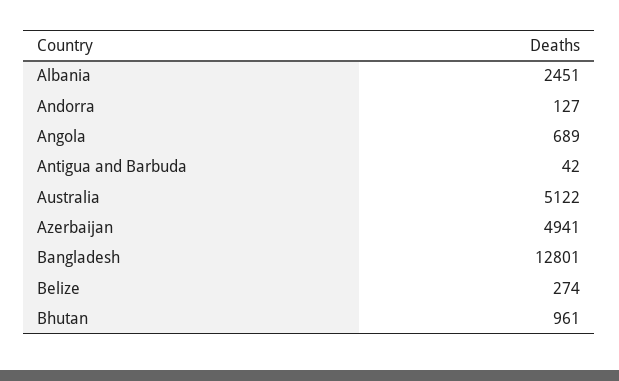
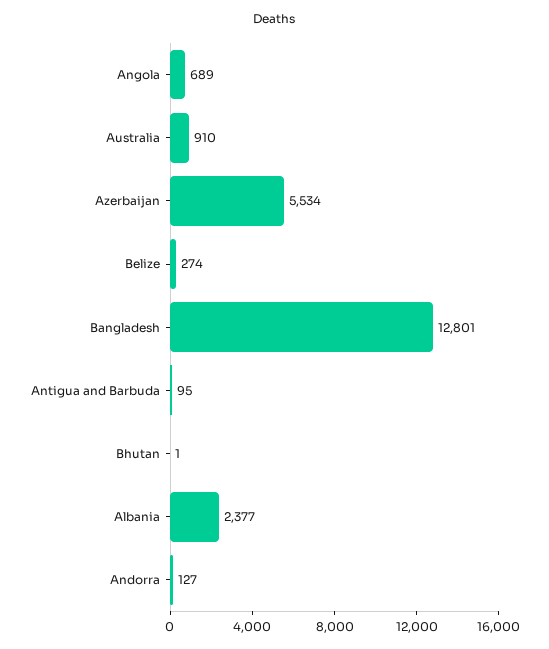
  {
-   "Albania": 2451,
+   "Albania": 2377,
    "Andorra": 127,
    "Angola": 689,
-   "Antigua and Barbuda": 42,
+   "Antigua and Barbuda": 95,
-   "Australia": 5122,
+   "Australia": 910,
-   "Azerbaijan": 4941,
+   "Azerbaijan": 5534,
    "Bangladesh": 12801,
    "Belize": 274,
-   "Bhutan": 961
+   "Bhutan": 1
  }

